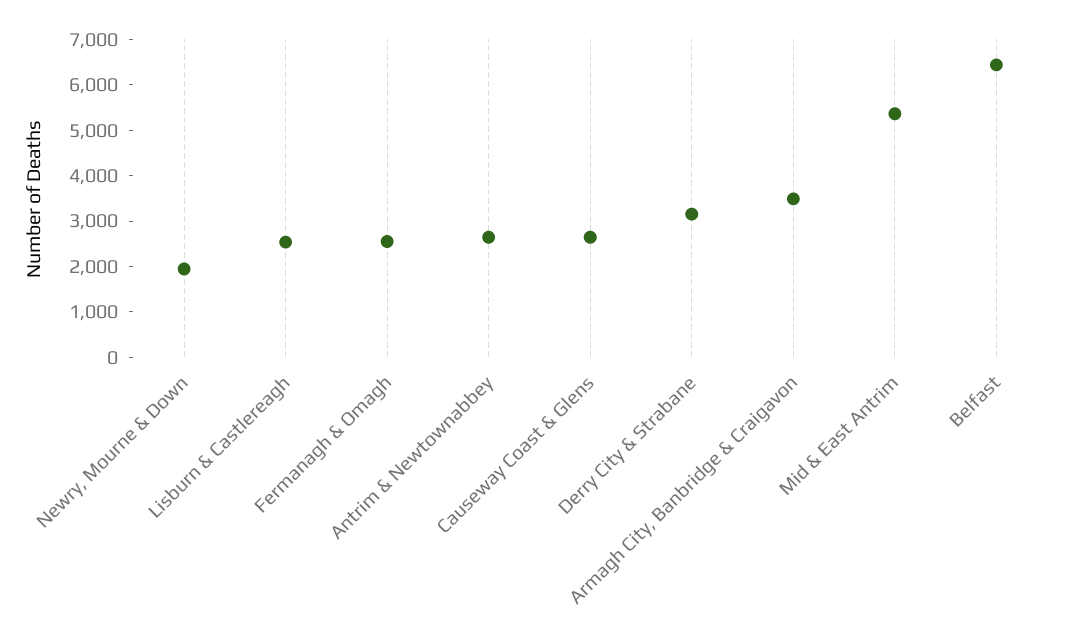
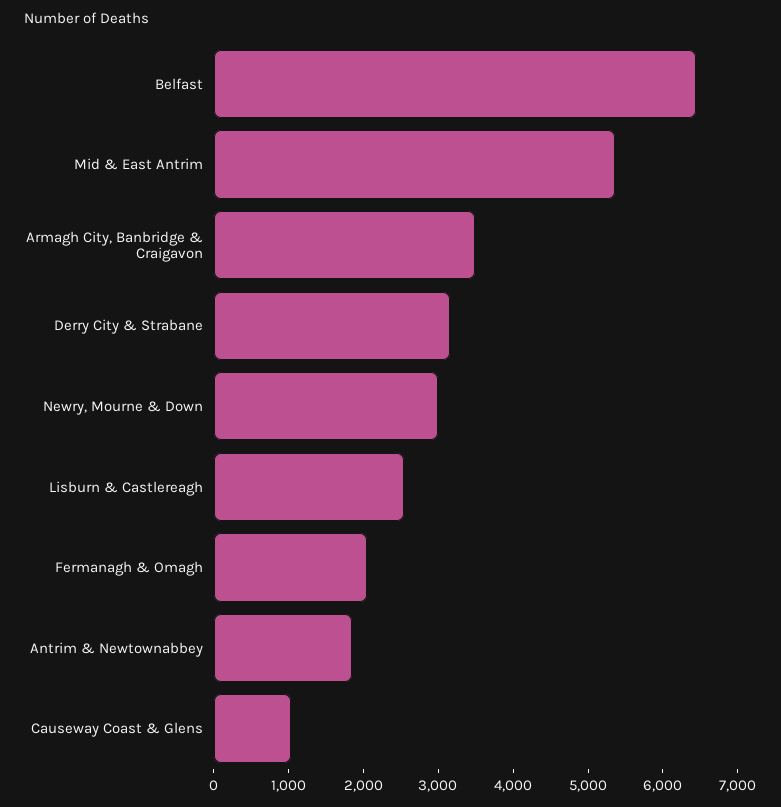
  {
-   "Newry, Mourne & Down": 2000,
+   "Newry, Mourne & Down": 3000,
    "Lisburn & Castlereagh": 2600,
-   "Fermanagh & Omagh": 2600,
+   "Fermanagh & Omagh": 2000,
-   "Antrim & Newtownabbey": 2600,
+   "Antrim & Newtownabbey": 1800,
-   "Causeway Coast & Glens": 2600,
+   "Causeway Coast & Glens": 1000,
    "Derry City & Strabane": 3200,
    "Armagh City, Banbridge & Craigavon": 3400,
    "Mid & East Antrim": 5400,
    "Belfast": 6400
  }

